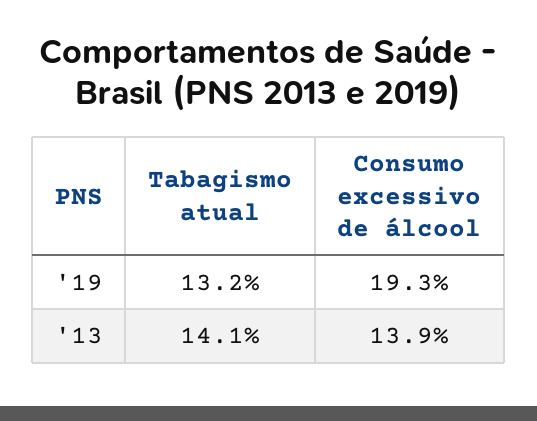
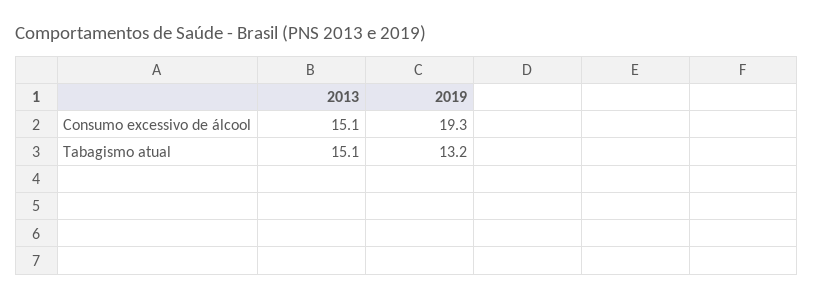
  {
    "Tabagismo atual": {
      "'19": 13.2,
-     "'13": 14.1
+     "'13": 15.1
    },
    "Consumo excessivo de álcool": {
      "'19": 19.3,
-     "'13": 13.9
+     "'13": 15.1
    }
  }

